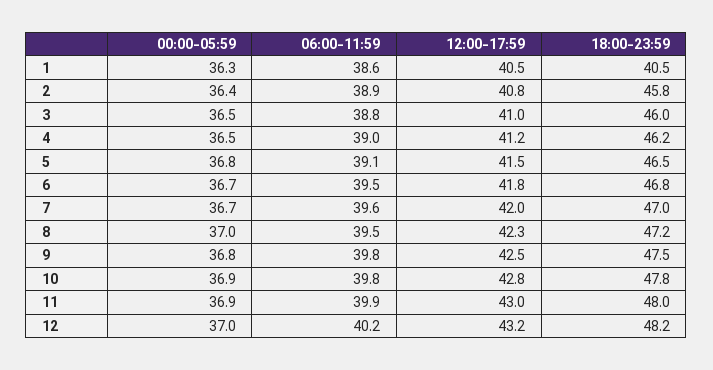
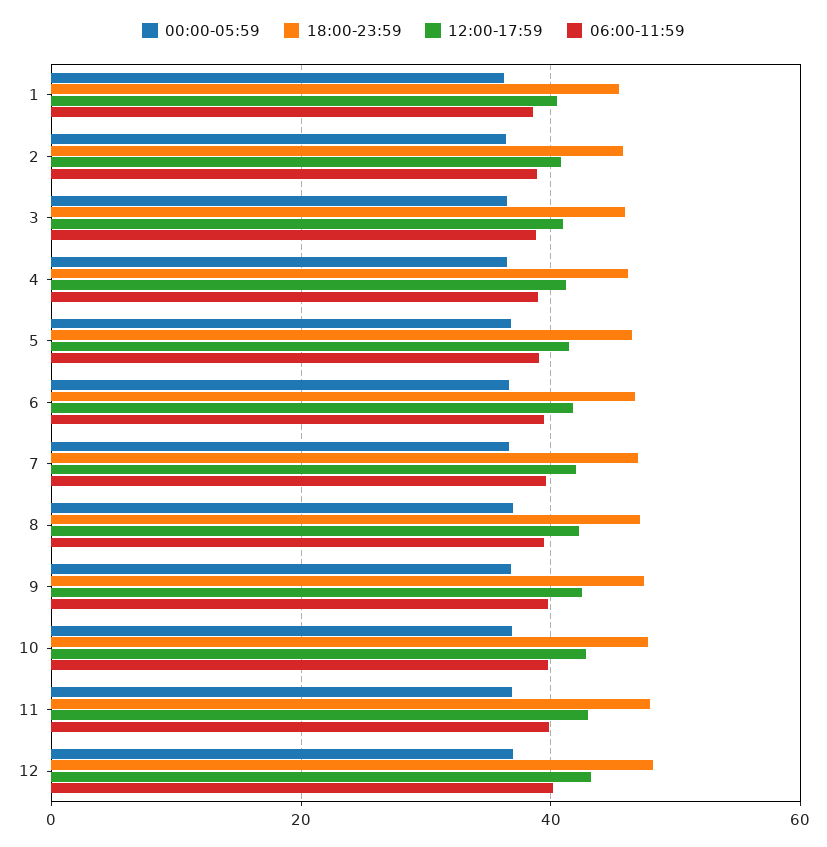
  {
    "00:00-05:59": {
      "1": 36.3,
      "2": 36.4,
      "3": 36.5,
      "4": 36.5,
      "5": 36.8,
      "6": 36.7,
      "7": 36.7,
      "8": 37,
      "9": 36.8,
      "10": 36.9,
      "11": 36.9,
      "12": 37
    },
    "06:00-11:59": {
      "1": 38.6,
      "2": 38.9,
      "3": 38.8,
      "4": 39,
      "5": 39.1,
      "6": 39.5,
      "7": 39.6,
      "8": 39.5,
      "9": 39.8,
      "10": 39.8,
      "11": 39.9,
      "12": 40.2
    },
    "12:00-17:59": {
      "1": 40.5,
      "2": 40.8,
      "3": 41,
      "4": 41.2,
      "5": 41.5,
      "6": 41.8,
      "7": 42,
      "8": 42.3,
      "9": 42.5,
      "10": 42.8,
      "11": 43,
      "12": 43.2
    },
    "18:00-23:59": {
-     "1": 40.5,
+     "1": 46,
      "2": 45.8,
      "3": 46,
      "4": 46.2,
      "5": 46.5,
      "6": 46.8,
      "7": 47,
      "8": 47.2,
      "9": 47.5,
      "10": 47.8,
      "11": 48,
      "12": 48.2
    }
  }

